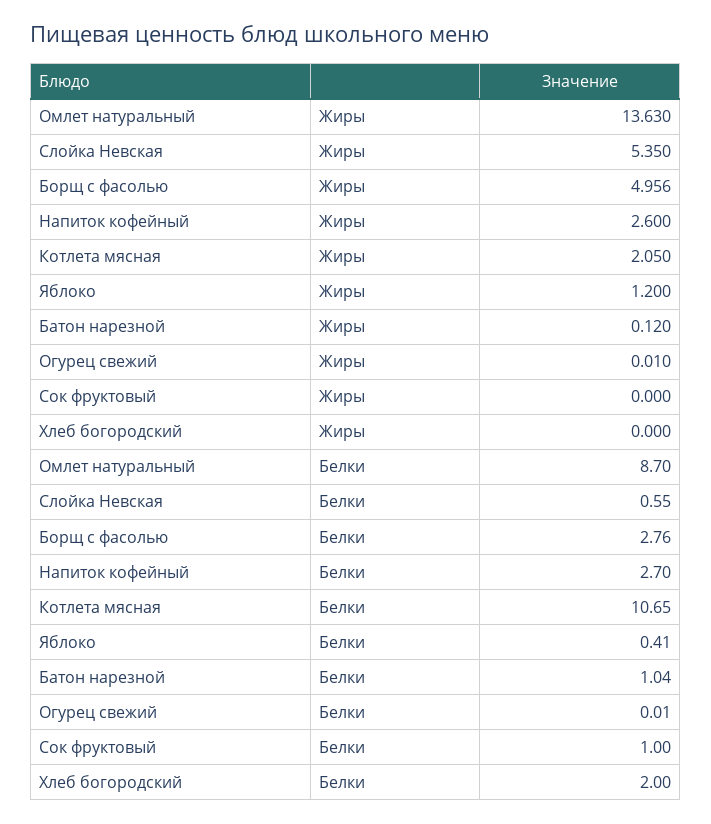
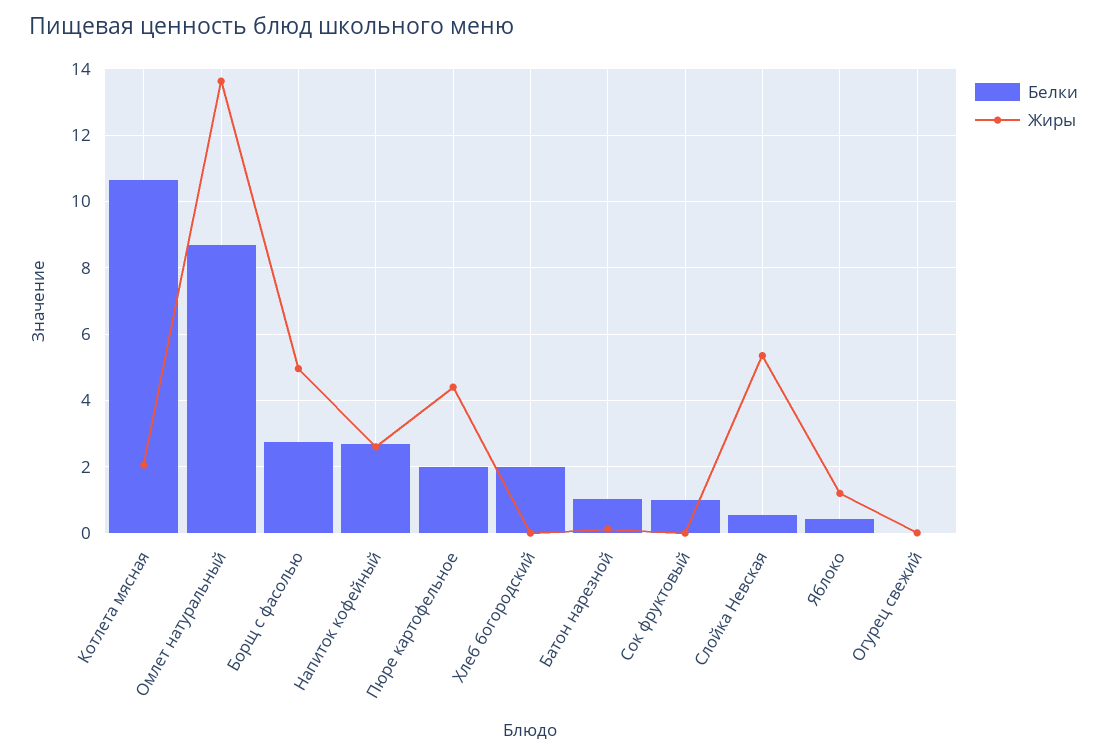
  {
    "Жиры": {
      "Омлет натуральный": 13.63,
      "Слойка Невская": 5.35,
      "Борщ с фасолью": 4.956,
      "Напиток кофейный": 2.6,
      "Котлета мясная": 2.05,
      "Яблоко": 1.2,
      "Батон нарезной": 0.12,
      "Огурец свежий": 0.01,
      "Сок фруктовый": 0,
-     "Хлеб богородский": 0
+     "Хлеб богородский": 0,
+     "Пюре картофельное": 4.4
    },
    "Белки": {
      "Омлет натуральный": 8.7,
      "Слойка Невская": 0.55,
      "Борщ с фасолью": 2.76,
      "Напиток кофейный": 2.7,
      "Котлета мясная": 10.65,
      "Яблоко": 0.41,
      "Батон нарезной": 1.04,
      "Огурец свежий": 0.01,
      "Сок фруктовый": 1,
-     "Хлеб богородский": 2
+     "Хлеб богородский": 2,
+     "Пюре картофельное": 2
    }
  }

